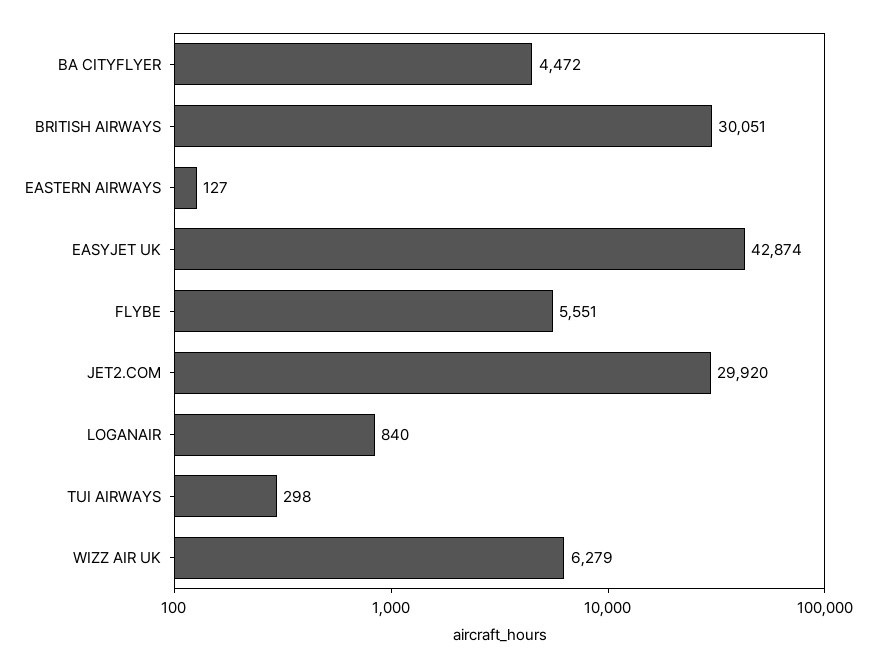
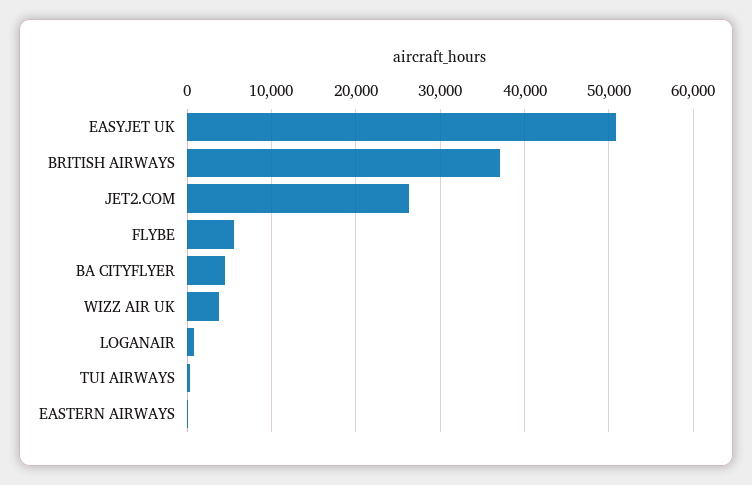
  {
    "BA CITYFLYER": 4472,
-   "BRITISH AIRWAYS": 30051,
+   "BRITISH AIRWAYS": 37000,
    "EASTERN AIRWAYS": 127,
-   "EASYJET UK": 42874,
+   "EASYJET UK": 51000,
    "FLYBE": 5551,
-   "JET2.COM": 29920,
+   "JET2.COM": 26000,
    "LOGANAIR": 840,
    "TUI AIRWAYS": 298,
-   "WIZZ AIR UK": 6279
+   "WIZZ AIR UK": 4000
  }

